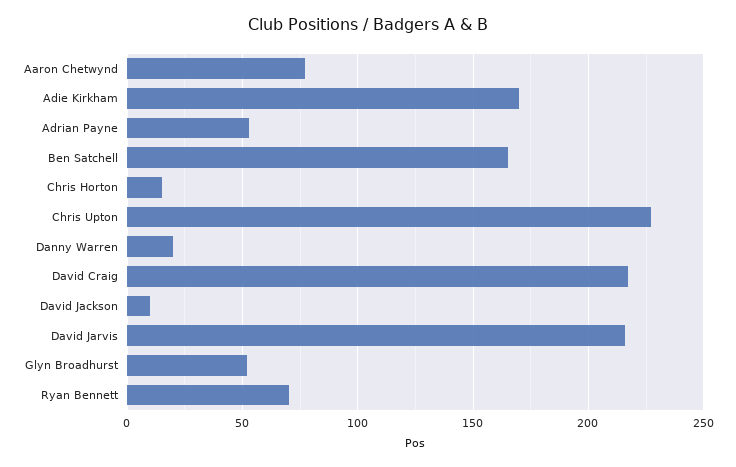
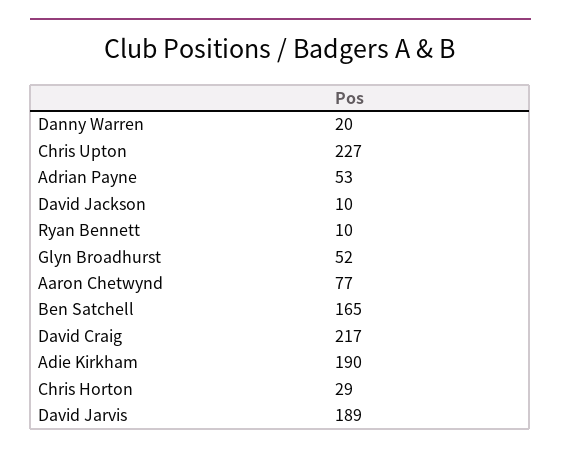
  {
    "Aaron Chetwynd": 77,
-   "Adie Kirkham": 170,
+   "Adie Kirkham": 190,
    "Adrian Payne": 53,
    "Ben Satchell": 165,
-   "Chris Horton": 15,
+   "Chris Horton": 29,
    "Chris Upton": 227,
    "Danny Warren": 20,
    "David Craig": 217,
    "David Jackson": 10,
-   "David Jarvis": 215,
+   "David Jarvis": 189,
    "Glyn Broadhurst": 52,
-   "Ryan Bennett": 70
+   "Ryan Bennett": 10
  }

